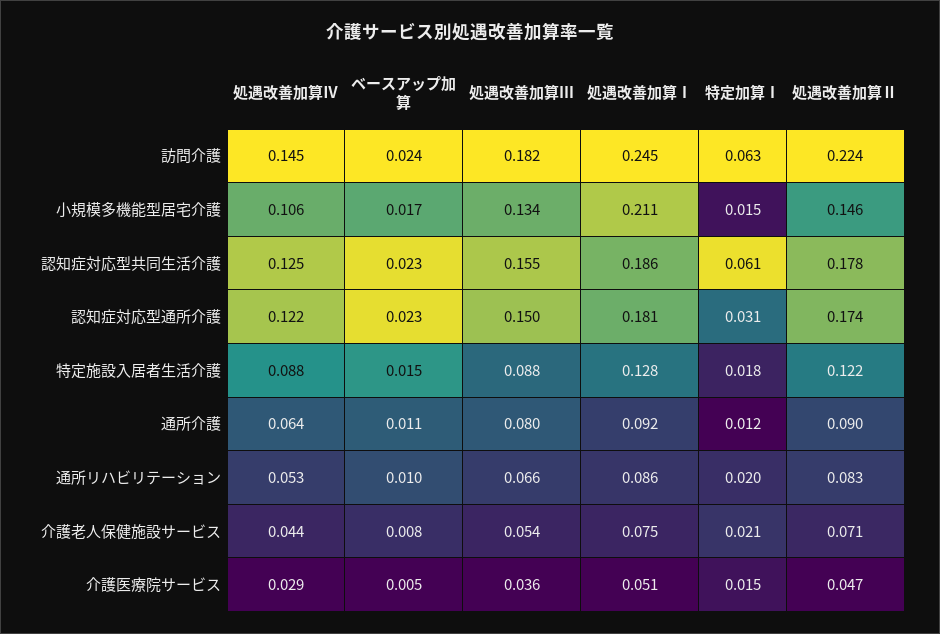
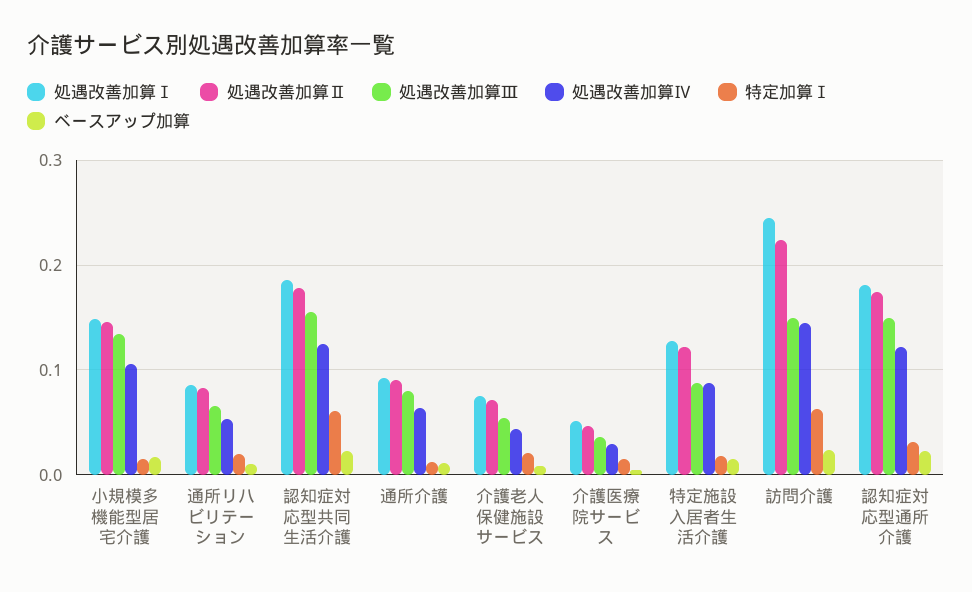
  {
    "処遇改善加算Ⅳ": {
      "訪問介護": 0.145,
      "小規模多機能型居宅介護": 0.106,
      "認知症対応型共同生活介護": 0.125,
      "認知症対応型通所介護": 0.122,
      "特定施設入居者生活介護": 0.088,
      "通所介護": 0.064,
      "通所リハビリテーション": 0.053,
      "介護老人保健施設サービス": 0.044,
      "介護医療院サービス": 0.029
    },
    "ベースアップ加算": {
      "訪問介護": 0.024,
      "小規模多機能型居宅介護": 0.017,
      "認知症対応型共同生活介護": 0.023,
      "認知症対応型通所介護": 0.023,
      "特定施設入居者生活介護": 0.015,
      "通所介護": 0.011,
      "通所リハビリテーション": 0.01,
      "介護老人保健施設サービス": 0.008,
      "介護医療院サービス": 0.005
    },
    "処遇改善加算Ⅲ": {
-     "訪問介護": 0.182,
+     "訪問介護": 0.15,
      "小規模多機能型居宅介護": 0.134,
      "認知症対応型共同生活介護": 0.155,
      "認知症対応型通所介護": 0.15,
      "特定施設入居者生活介護": 0.088,
      "通所介護": 0.08,
      "通所リハビリテーション": 0.066,
      "介護老人保健施設サービス": 0.054,
      "介護医療院サービス": 0.036
    },
    "処遇改善加算Ⅰ": {
      "訪問介護": 0.245,
-     "小規模多機能型居宅介護": 0.211,
+     "小規模多機能型居宅介護": 0.15,
      "認知症対応型共同生活介護": 0.186,
      "認知症対応型通所介護": 0.181,
      "特定施設入居者生活介護": 0.128,
      "通所介護": 0.092,
      "通所リハビリテーション": 0.086,
      "介護老人保健施設サービス": 0.075,
      "介護医療院サービス": 0.051
    },
    "特定加算Ⅰ": {
      "訪問介護": 0.063,
      "小規模多機能型居宅介護": 0.015,
      "認知症対応型共同生活介護": 0.061,
      "認知症対応型通所介護": 0.031,
      "特定施設入居者生活介護": 0.018,
      "通所介護": 0.012,
      "通所リハビリテーション": 0.02,
      "介護老人保健施設サービス": 0.021,
      "介護医療院サービス": 0.015
    },
    "処遇改善加算Ⅱ": {
      "訪問介護": 0.224,
      "小規模多機能型居宅介護": 0.146,
      "認知症対応型共同生活介護": 0.178,
      "認知症対応型通所介護": 0.174,
      "特定施設入居者生活介護": 0.122,
      "通所介護": 0.09,
      "通所リハビリテーション": 0.083,
      "介護老人保健施設サービス": 0.071,
      "介護医療院サービス": 0.047
    }
  }

